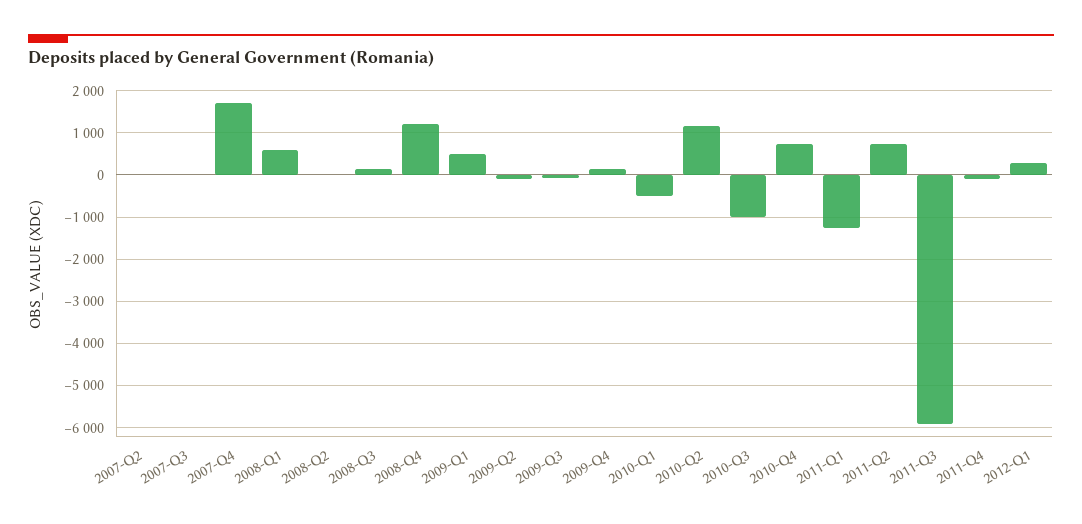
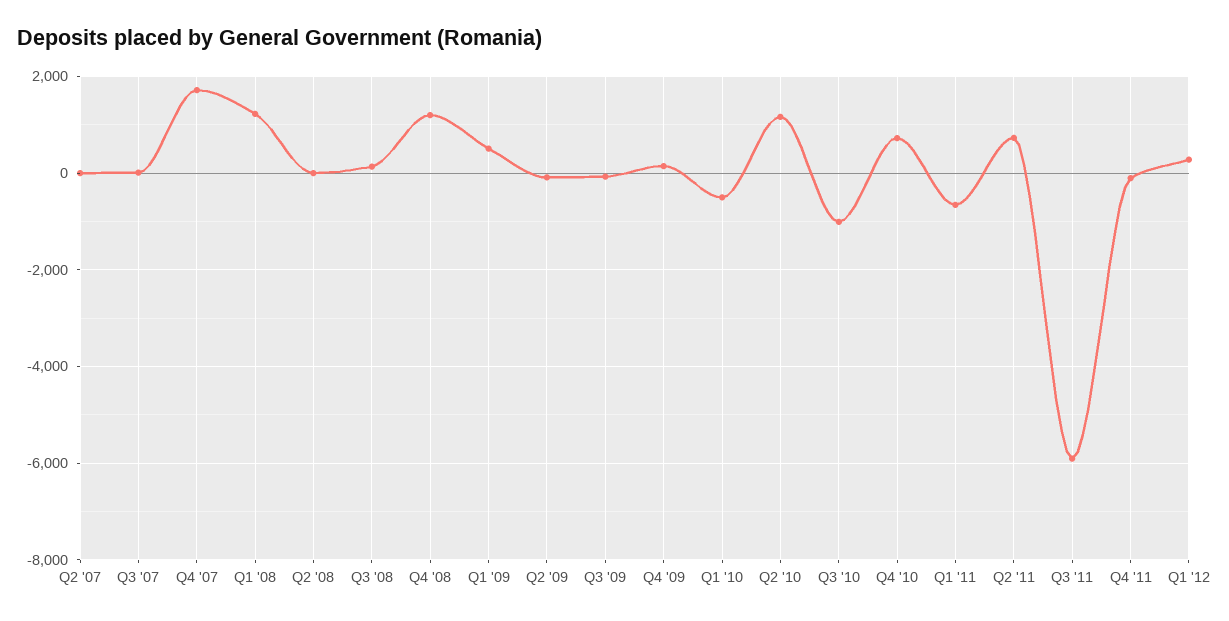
  {
    "2007-Q2": 0,
    "2007-Q3": 0,
    "2007-Q4": 1800,
-   "2008-Q1": 600,
+   "2008-Q1": 1200,
    "2008-Q2": 0,
    "2008-Q3": 200,
    "2008-Q4": 1200,
    "2009-Q1": 600,
    "2009-Q2": 0,
    "2009-Q3": 0,
    "2009-Q4": 200,
    "2010-Q1": -600,
    "2010-Q2": 1200,
    "2010-Q3": -1000,
    "2010-Q4": 800,
-   "2011-Q1": -1200,
+   "2011-Q1": -600,
    "2011-Q2": 800,
    "2011-Q3": -6000,
    "2011-Q4": -200,
    "2012-Q1": 200
  }

